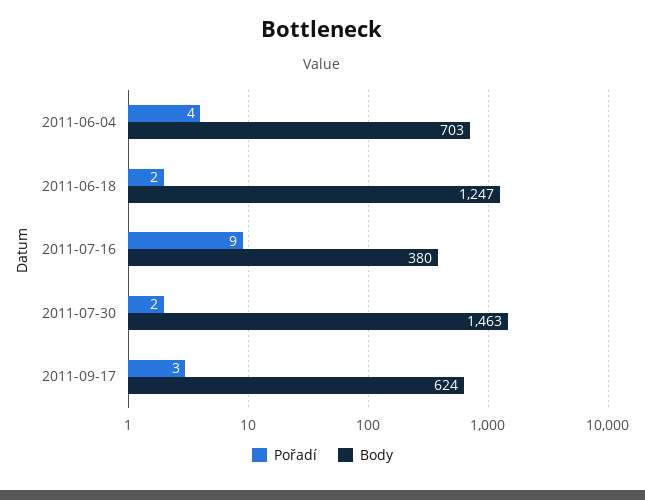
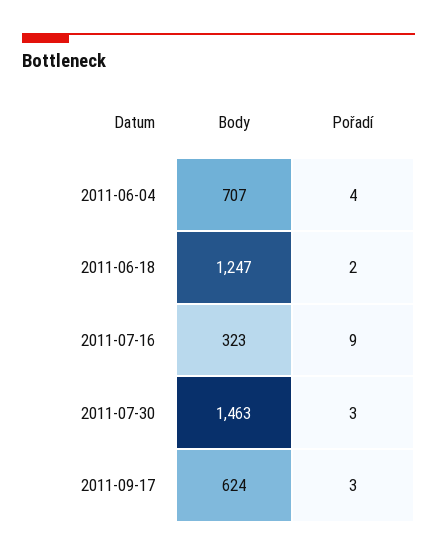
  {
    "Pořadí": {
      "2011-06-04": 4,
      "2011-06-18": 2,
      "2011-07-16": 9,
-     "2011-07-30": 2,
+     "2011-07-30": 3,
      "2011-09-17": 3
    },
    "Body": {
-     "2011-06-04": 703,
+     "2011-06-04": 707,
      "2011-06-18": 1247,
-     "2011-07-16": 380,
+     "2011-07-16": 323,
      "2011-07-30": 1463,
      "2011-09-17": 624
    }
  }

